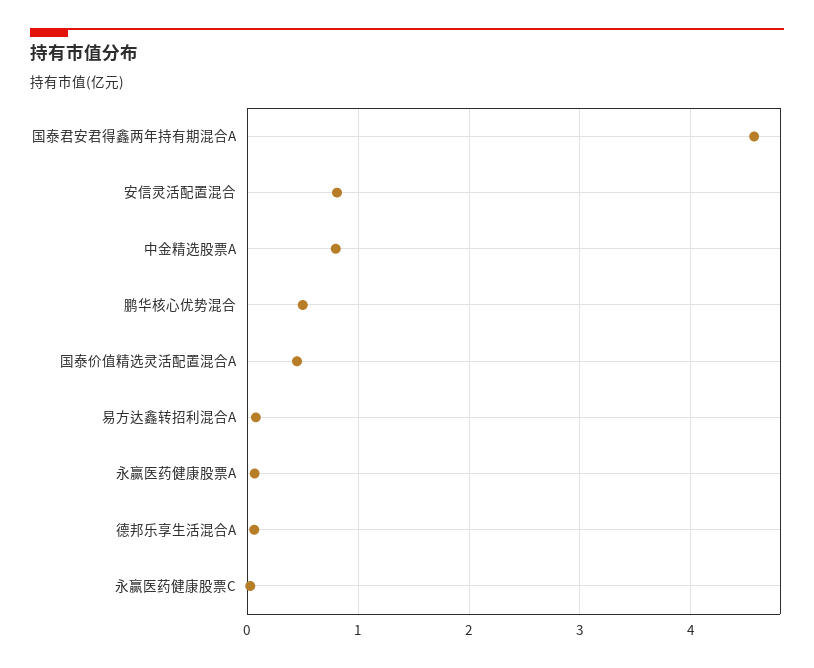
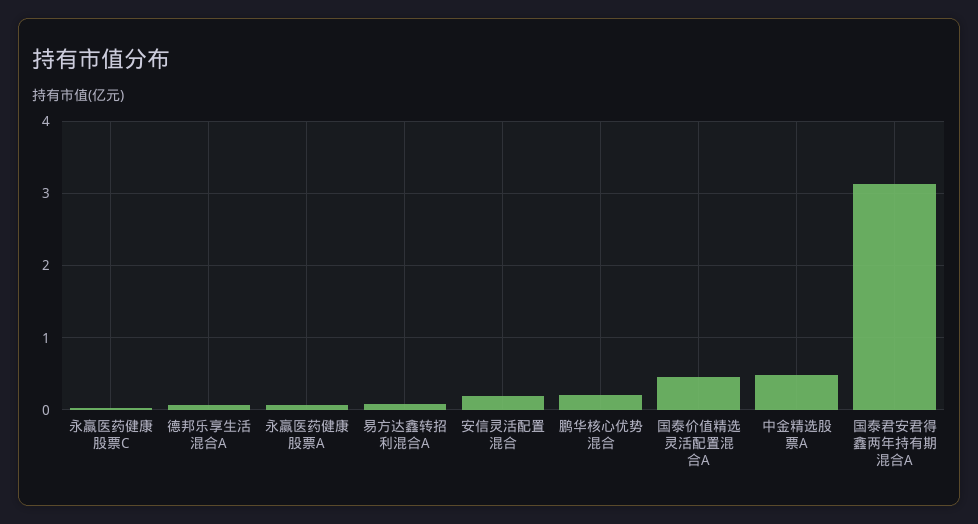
  {
-   "国泰君安君得鑫两年持有期混合A": 4.6,
+   "国泰君安君得鑫两年持有期混合A": 3.1,
-   "安信灵活配置混合": 0.8,
+   "安信灵活配置混合": 0.2,
-   "中金精选股票A": 0.8,
+   "中金精选股票A": 0.5,
-   "鹏华核心优势混合": 0.5,
+   "鹏华核心优势混合": 0.2,
    "国泰价值精选灵活配置混合A": 0.4,
    "易方达鑫转招利混合A": 0.1,
    "永赢医药健康股票A": 0.1,
    "德邦乐享生活混合A": 0.1,
    "永赢医药健康股票C": 0
  }

